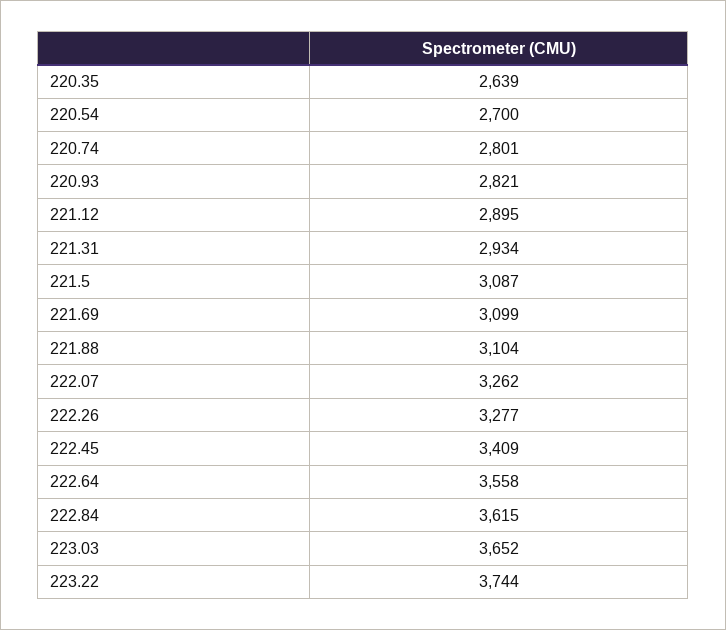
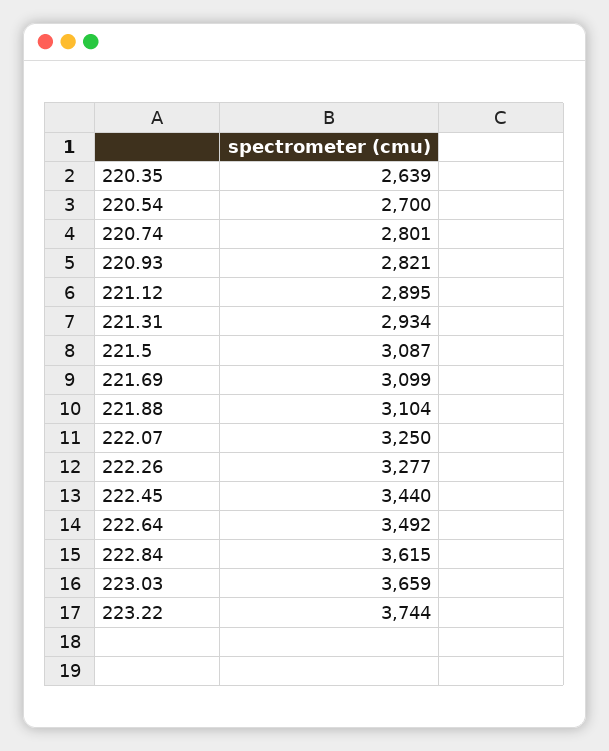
  {
    "220.35": 2639,
    "220.54": 2700,
    "220.74": 2801,
    "220.93": 2821,
    "221.12": 2895,
    "221.31": 2934,
    "221.5": 3087,
    "221.69": 3099,
    "221.88": 3104,
-   "222.07": 3262,
+   "222.07": 3250,
    "222.26": 3277,
-   "222.45": 3409,
+   "222.45": 3440,
-   "222.64": 3558,
+   "222.64": 3492,
    "222.84": 3615,
-   "223.03": 3652,
+   "223.03": 3659,
    "223.22": 3744
  }

